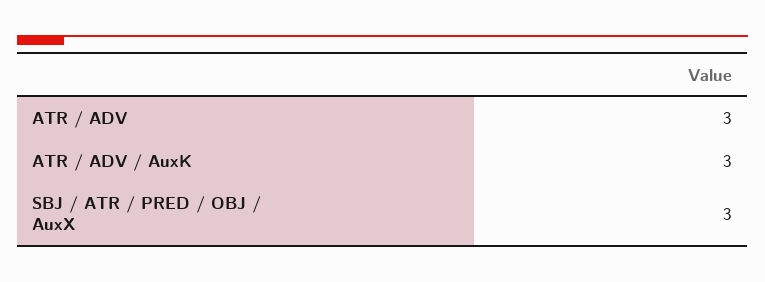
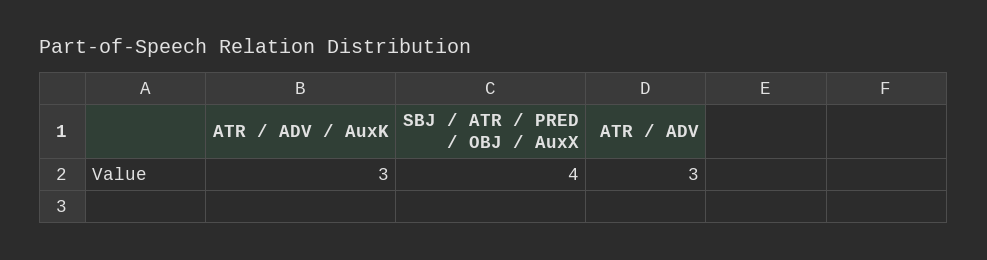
  {
    "ATR / ADV": 3,
    "ATR / ADV / AuxK": 3,
-   "SBJ / ATR / PRED / OBJ / AuxX": 3
+   "SBJ / ATR / PRED / OBJ / AuxX": 4
  }

